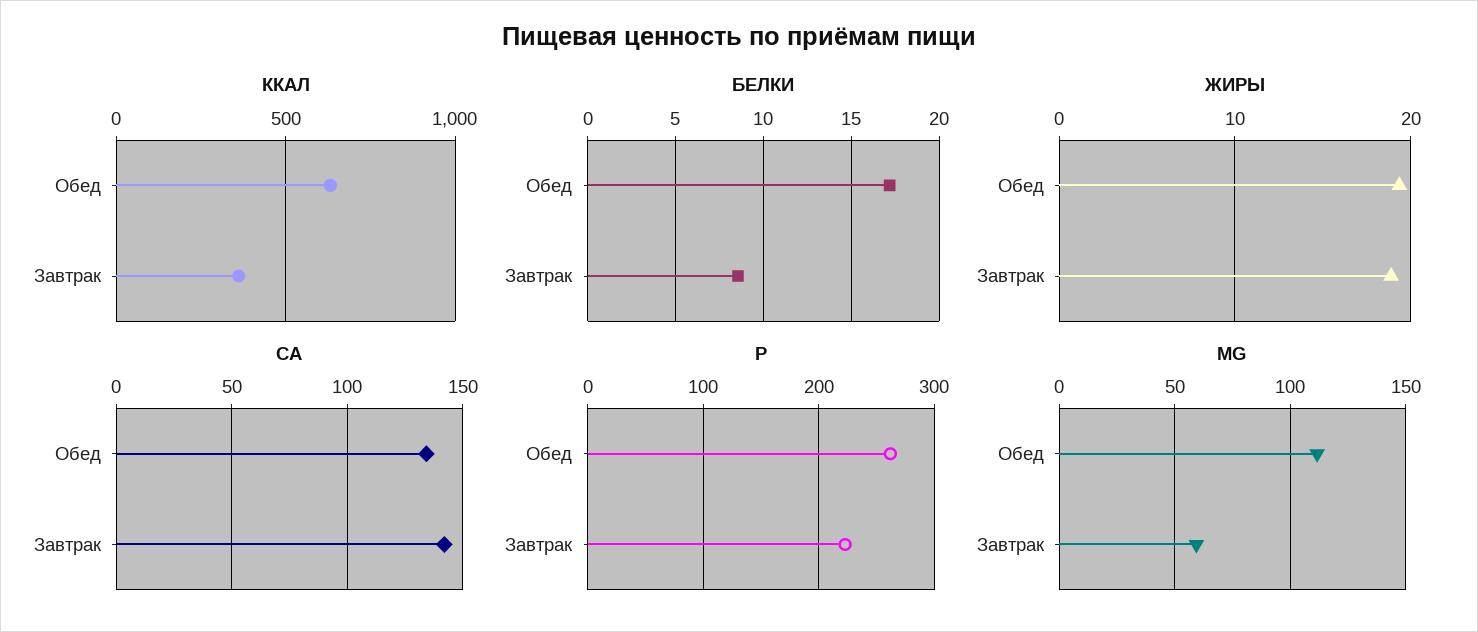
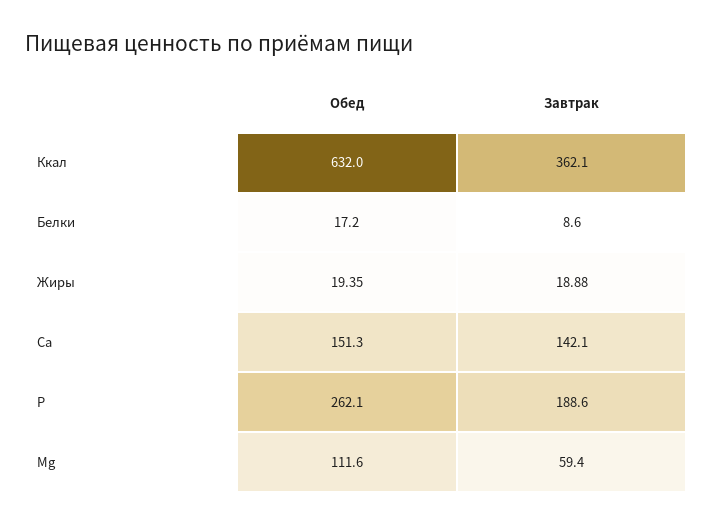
  {
    "ККАЛ": {
      "Обед": 632,
      "Завтрак": 362.1
    },
    "БЕЛКИ": {
      "Обед": 17.2,
      "Завтрак": 8.6
    },
    "ЖИРЫ": {
      "Обед": 19.35,
      "Завтрак": 18.88
    },
    "СА": {
-     "Обед": 135,
+     "Обед": 151.3,
      "Завтрак": 142.1
    },
    "Р": {
      "Обед": 262.1,
-     "Завтрак": 220
+     "Завтрак": 188.6
    },
    "МG": {
      "Обед": 111.6,
      "Завтрак": 59.4
    }
  }

